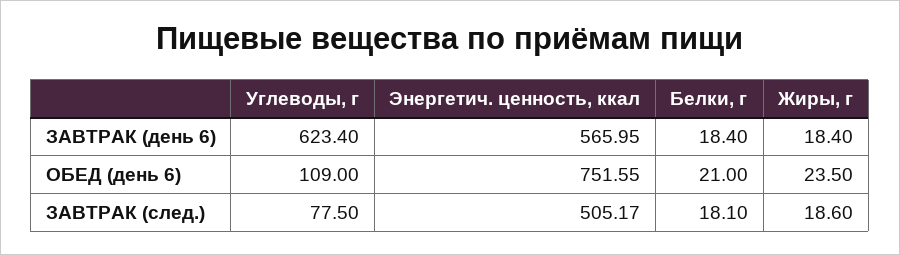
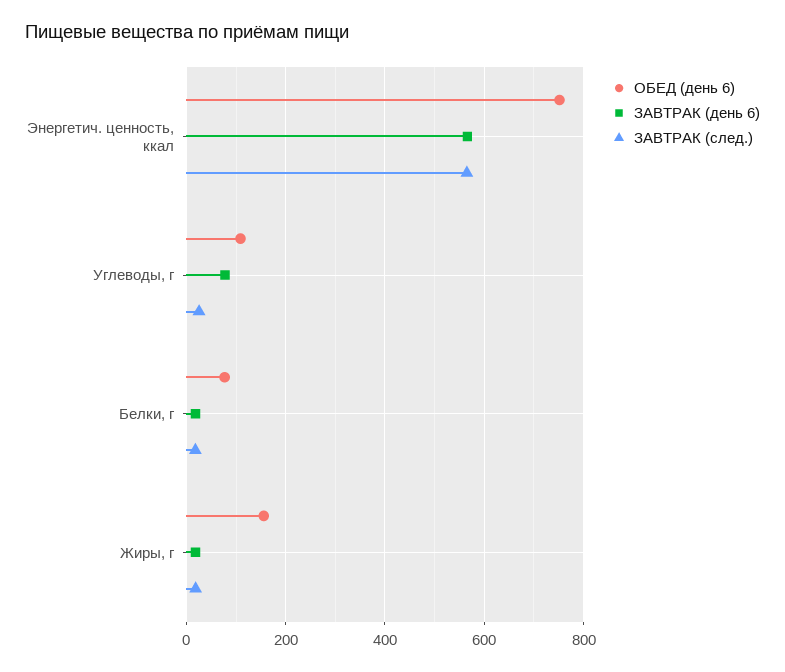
  {
    "ЗАВТРАК (день 6)": {
-     "Углеводы, г": 623.4,
+     "Углеводы, г": 80,
      "Энергетич. ценность, ккал": 565.95,
      "Белки, г": 18.4,
      "Жиры, г": 18.4
    },
    "ОБЕД (день 6)": {
      "Углеводы, г": 109,
      "Энергетич. ценность, ккал": 751.55,
-     "Белки, г": 21,
+     "Белки, г": 80,
-     "Жиры, г": 23.5
+     "Жиры, г": 160
    },
    "ЗАВТРАК (след.)": {
-     "Углеводы, г": 77.5,
+     "Углеводы, г": 20,
-     "Энергетич. ценность, ккал": 505.17,
+     "Энергетич. ценность, ккал": 560,
      "Белки, г": 18.1,
      "Жиры, г": 18.6
    }
  }

